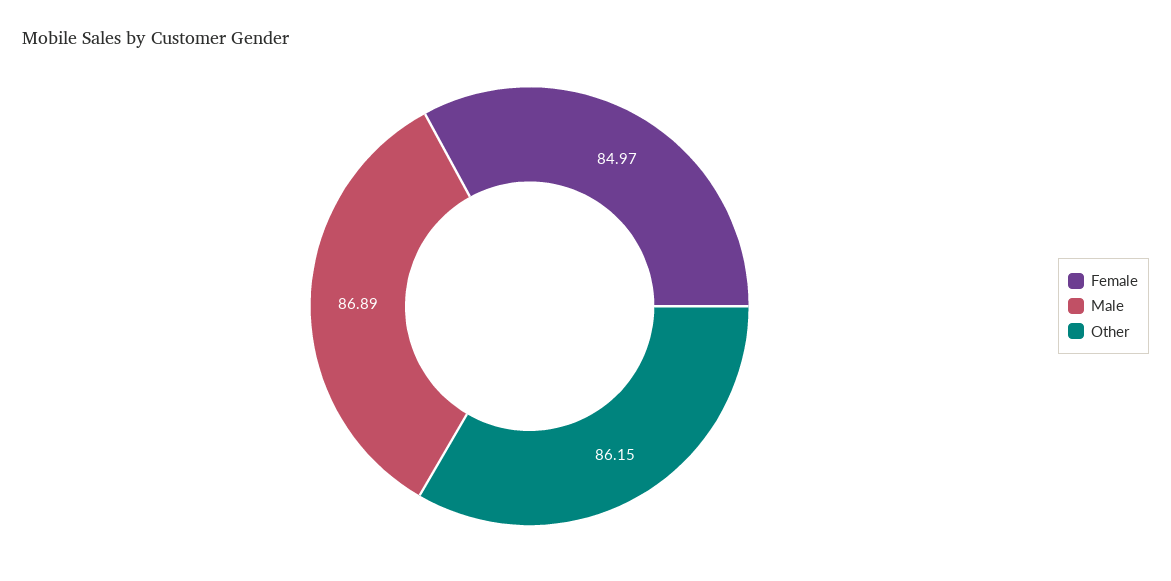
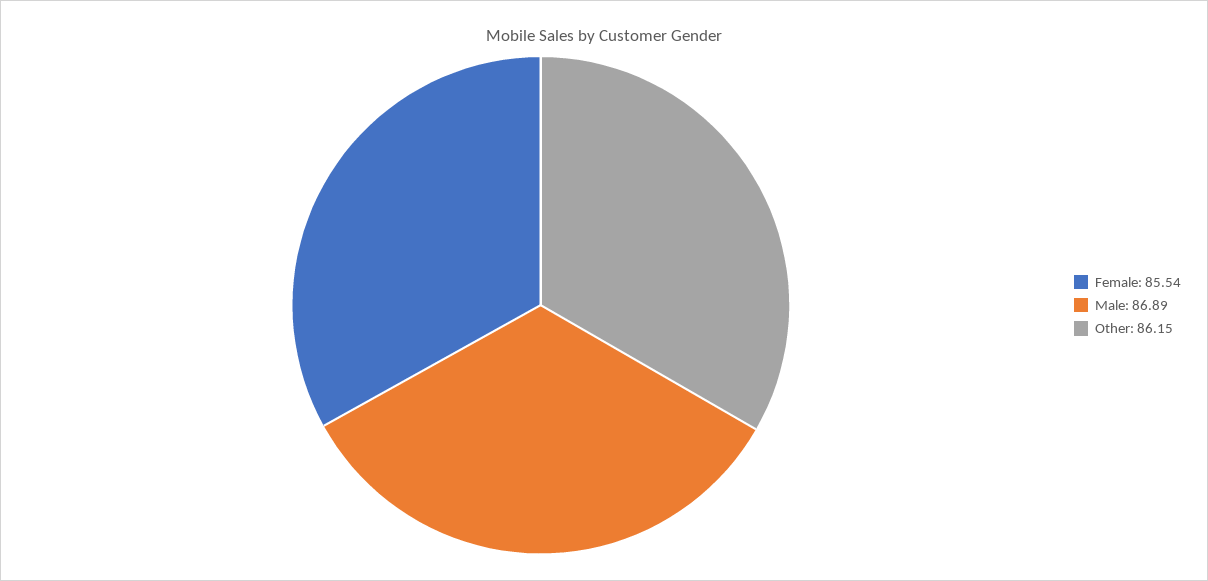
  {
-   "Female": 84.97,
+   "Female": 85.54,
    "Male": 86.89,
    "Other": 86.15
  }

